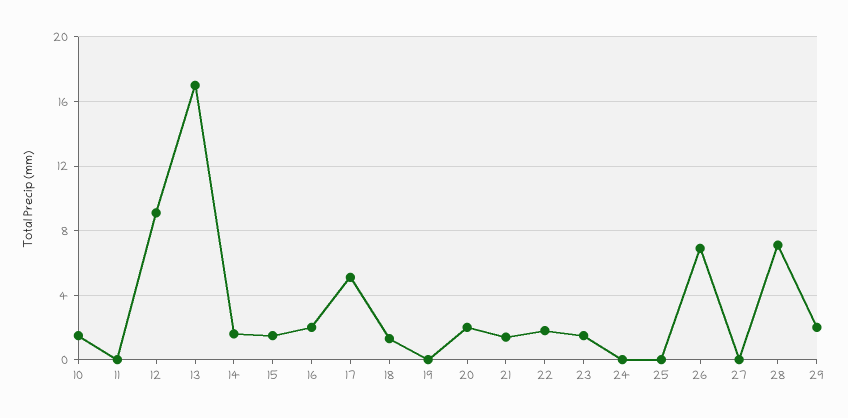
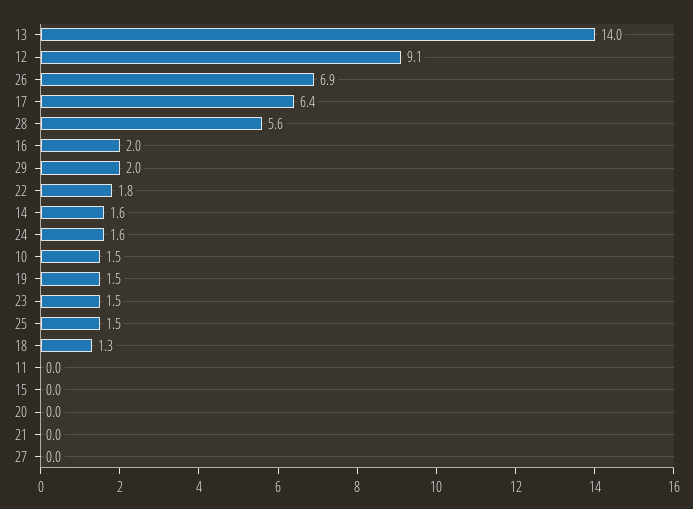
  {
    "10": 1.5,
    "11": 0,
    "12": 9.1,
-   "13": 17,
+   "13": 14,
    "14": 1.6,
-   "15": 1.5,
+   "15": 0,
    "16": 2,
-   "17": 5,
+   "17": 6.4,
    "18": 1.3,
-   "19": 0,
+   "19": 1.5,
-   "20": 2,
+   "20": 0,
-   "21": 1.5,
+   "21": 0,
    "22": 1.8,
    "23": 1.5,
-   "24": 0,
+   "24": 1.6,
-   "25": 0,
+   "25": 1.5,
    "26": 6.9,
    "27": 0,
-   "28": 7,
+   "28": 5.6,
    "29": 2
  }

